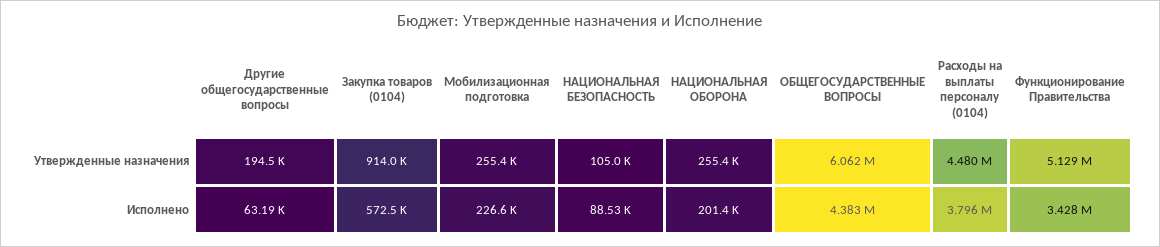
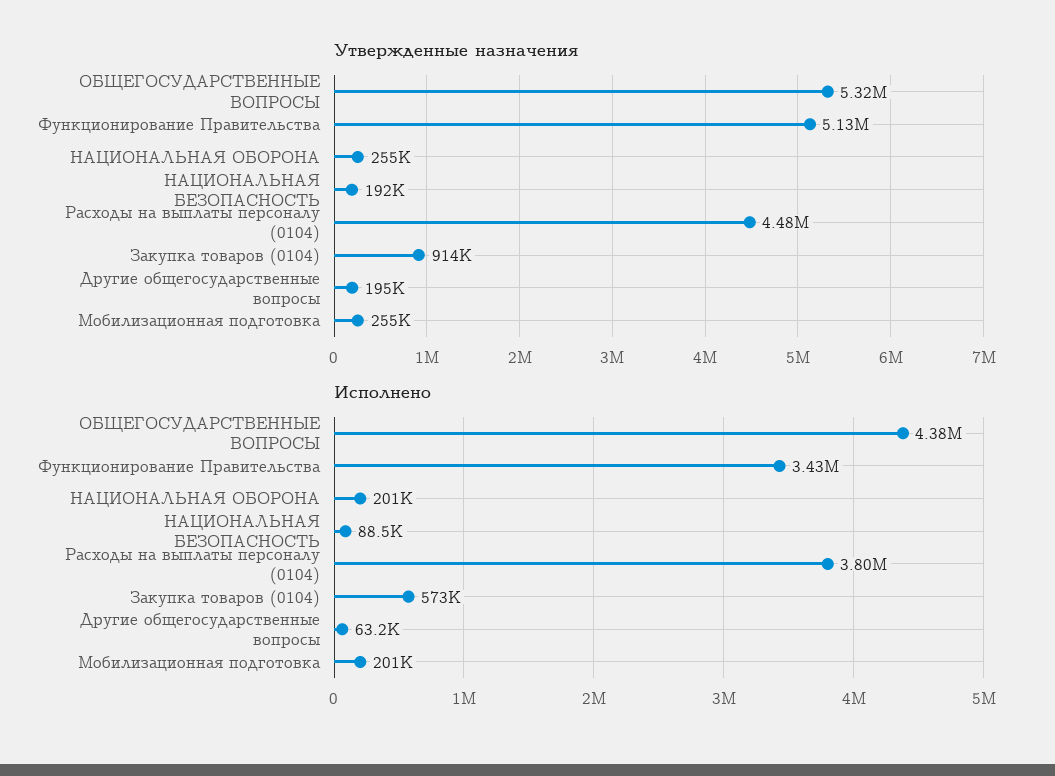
  {
    "Утвержденные назначения": {
      "Другие общегосударственные вопросы": 194500,
      "Закупка товаров (0104)": 914000,
      "Мобилизационная подготовка": 255400,
-     "НАЦИОНАЛЬНАЯ БЕЗОПАСНОСТЬ": 105000,
+     "НАЦИОНАЛЬНАЯ БЕЗОПАСНОСТЬ": 192000,
      "НАЦИОНАЛЬНАЯ ОБОРОНА": 255400,
-     "ОБЩЕГОСУДАРСТВЕННЫЕ ВОПРОСЫ": 6062000,
+     "ОБЩЕГОСУДАРСТВЕННЫЕ ВОПРОСЫ": 5320000,
      "Расходы на выплаты персоналу (0104)": 4480000,
      "Функционирование Правительства": 5129000
    },
    "Исполнено": {
      "Другие общегосударственные вопросы": 63190,
      "Закупка товаров (0104)": 572500,
-     "Мобилизационная подготовка": 226600,
+     "Мобилизационная подготовка": 201000,
      "НАЦИОНАЛЬНАЯ БЕЗОПАСНОСТЬ": 88530,
      "НАЦИОНАЛЬНАЯ ОБОРОНА": 201400,
      "ОБЩЕГОСУДАРСТВЕННЫЕ ВОПРОСЫ": 4383000,
      "Расходы на выплаты персоналу (0104)": 3796000,
      "Функционирование Правительства": 3428000
    }
  }

